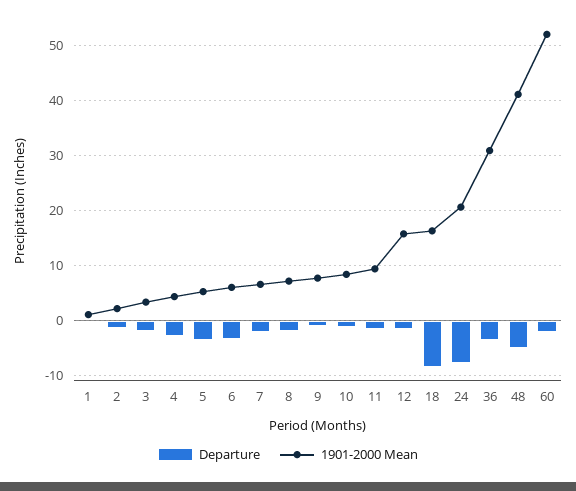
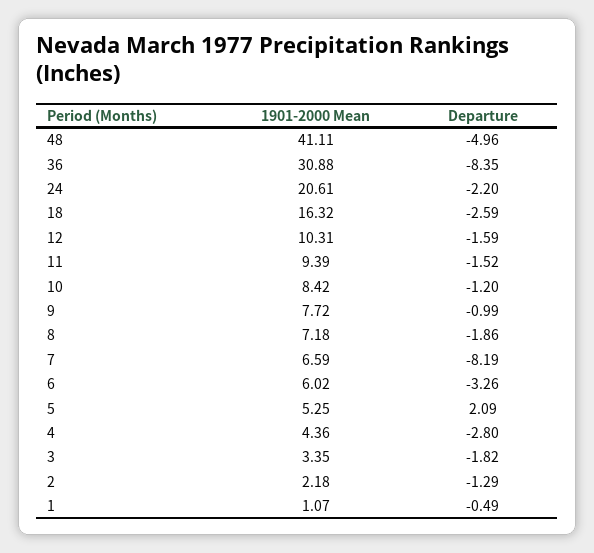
  {
    "Departure": {
      "1": -0.49,
      "2": -1.29,
      "3": -1.82,
      "4": -2.8,
-     "5": -4,
+     "5": 2.09,
      "6": -3.26,
-     "7": -2,
+     "7": -8.19,
      "8": -1.86,
      "9": -0.99,
      "10": -1.2,
      "11": -1.52,
      "12": -1.59,
-     "18": -8,
+     "18": -2.59,
-     "24": -8,
+     "24": -2.2,
-     "36": -4,
+     "36": -8.35,
-     "48": -4.96,
+     "48": -4.96
-     "60": -2
    },
    "1901-2000 Mean": {
      "1": 1.07,
      "2": 2.18,
      "3": 3.35,
      "4": 4.36,
      "5": 5.25,
      "6": 6.02,
      "7": 6.59,
      "8": 7.18,
      "9": 7.72,
      "10": 8.42,
      "11": 9.39,
-     "12": 16,
+     "12": 10.31,
      "18": 16.32,
      "24": 20.61,
      "36": 30.88,
-     "48": 41.11,
+     "48": 41.11
-     "60": 52
    }
  }

